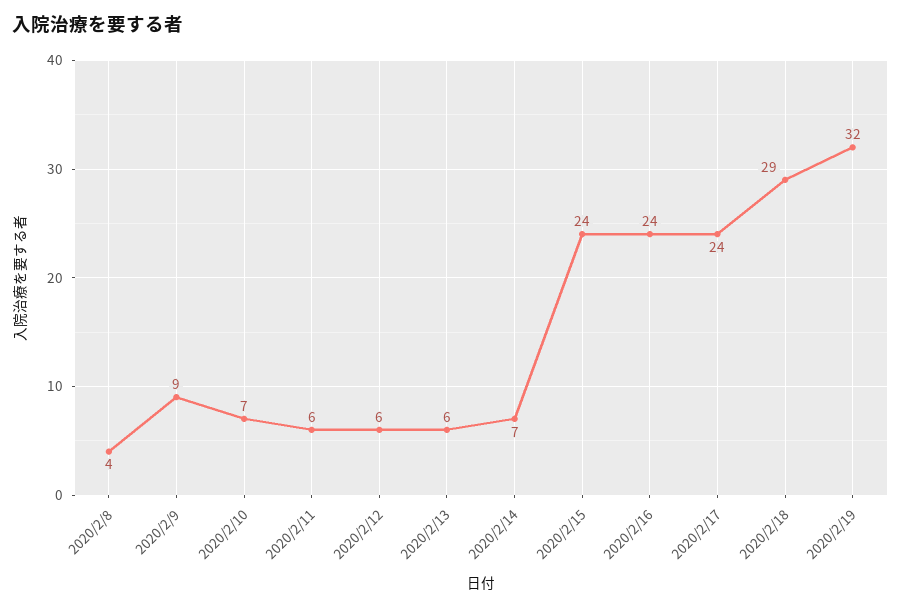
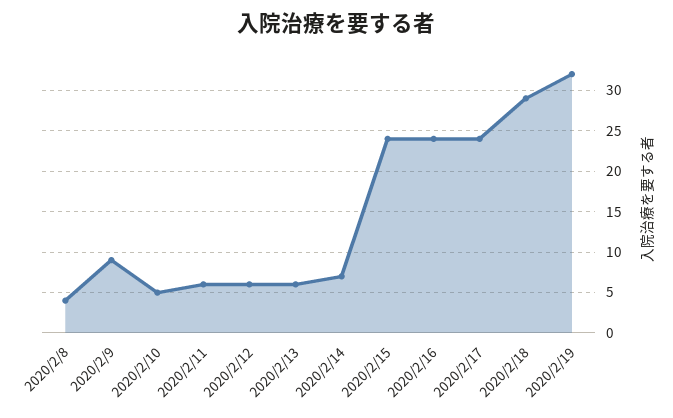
  {
    "2020/2/8": 4,
    "2020/2/9": 9,
-   "2020/2/10": 7,
+   "2020/2/10": 5,
    "2020/2/11": 6,
    "2020/2/12": 6,
    "2020/2/13": 6,
    "2020/2/14": 7,
    "2020/2/15": 24,
    "2020/2/16": 24,
    "2020/2/17": 24,
    "2020/2/18": 29,
    "2020/2/19": 32
  }

